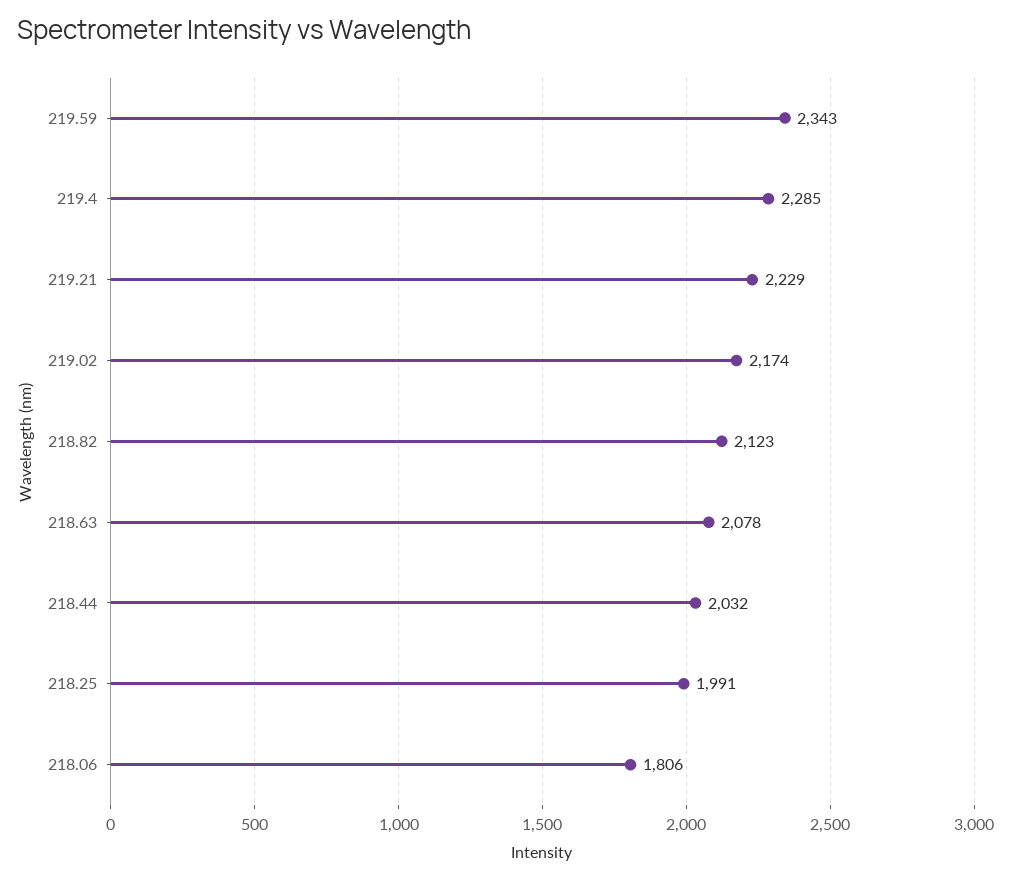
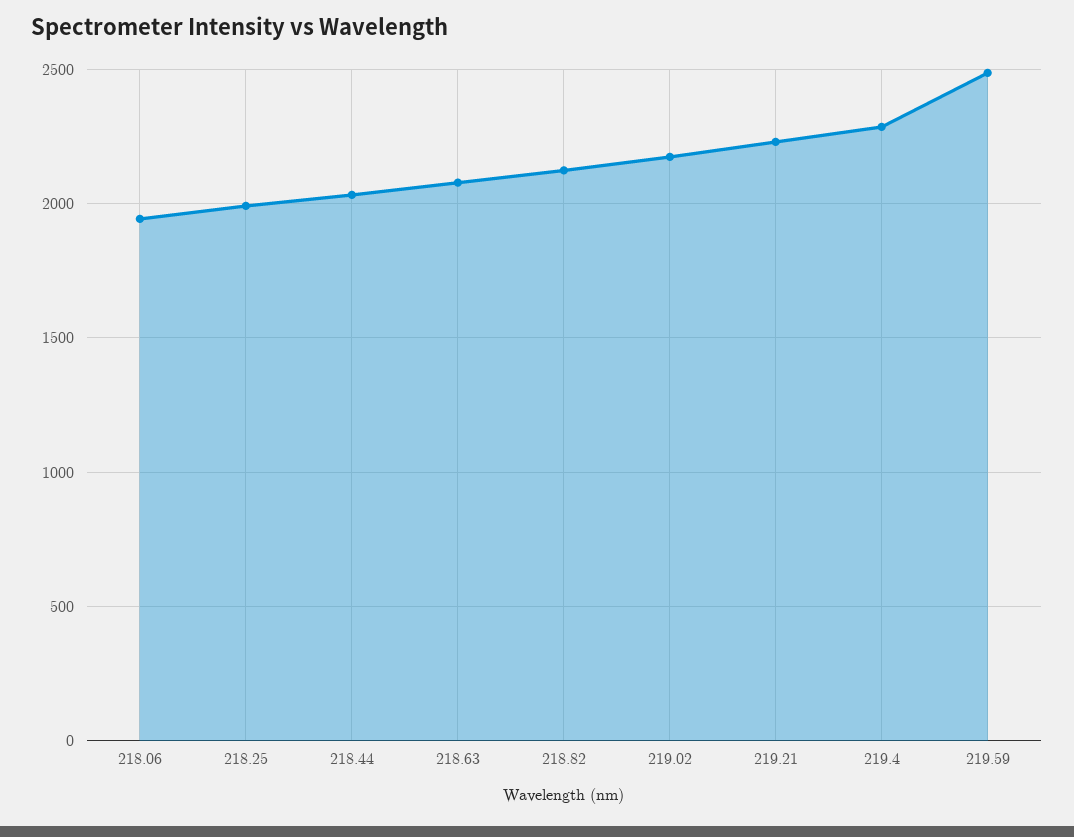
  {
-   "219.59": 2343,
+   "219.59": 2500,
    "219.4": 2285,
    "219.21": 2229,
    "219.02": 2174,
    "218.82": 2123,
    "218.63": 2078,
    "218.44": 2032,
    "218.25": 1991,
-   "218.06": 1806
+   "218.06": 1950
  }

